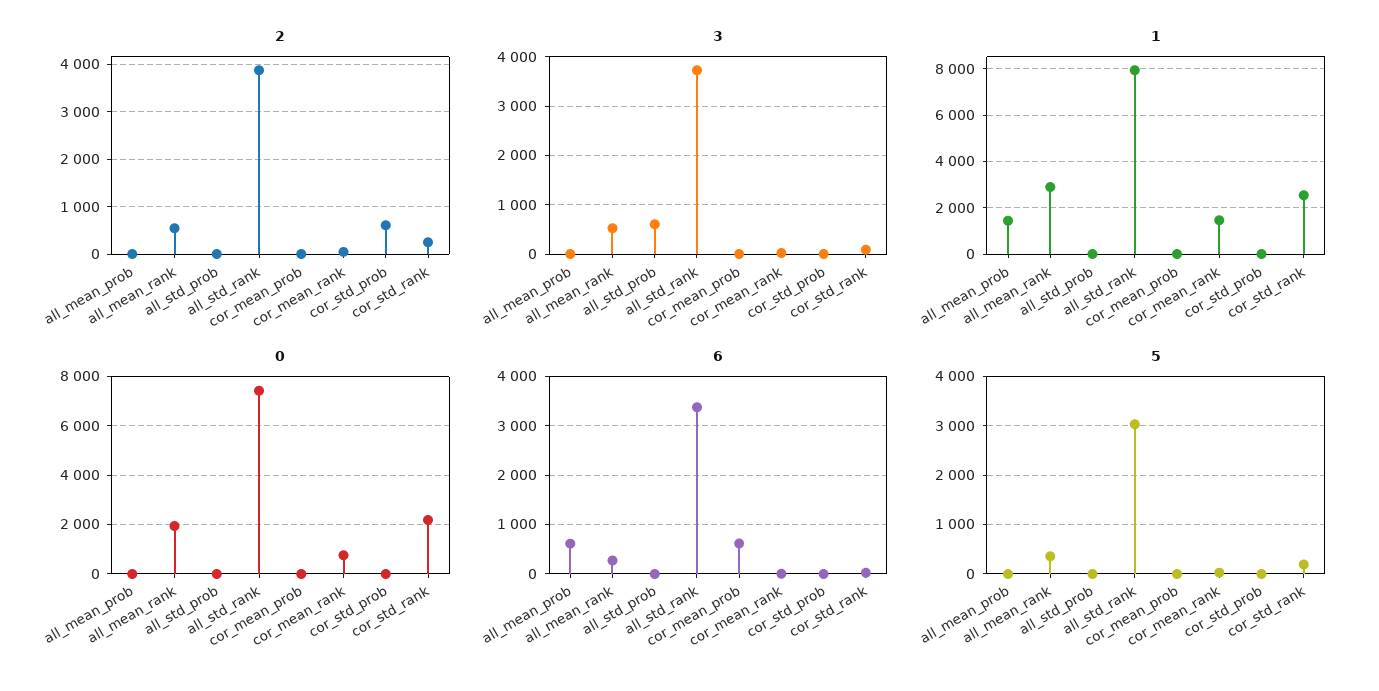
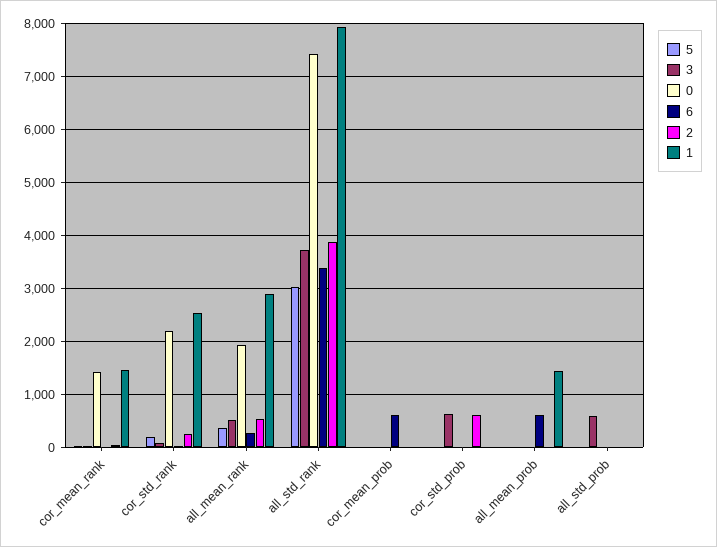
  {
    "2": {
      "all_mean_prob": 0,
      "all_mean_rank": 600,
      "all_std_prob": 0,
      "all_std_rank": 3800,
      "cor_mean_prob": 0,
      "cor_mean_rank": 0,
      "cor_std_prob": 600,
      "cor_std_rank": 200
    },
    "3": {
      "all_mean_prob": 0,
      "all_mean_rank": 600,
      "all_std_prob": 600,
      "all_std_rank": 3800,
      "cor_mean_prob": 0,
      "cor_mean_rank": 0,
-     "cor_std_prob": 0,
+     "cor_std_prob": 600,
      "cor_std_rank": 0
    },
    "1": {
      "all_mean_prob": 1400,
      "all_mean_rank": 2800,
      "all_std_prob": 0,
      "all_std_rank": 8000,
      "cor_mean_prob": 0,
      "cor_mean_rank": 1400,
      "cor_std_prob": 0,
      "cor_std_rank": 2600
    },
    "0": {
      "all_mean_prob": 0,
      "all_mean_rank": 2000,
      "all_std_prob": 0,
      "all_std_rank": 7400,
      "cor_mean_prob": 0,
-     "cor_mean_rank": 750,
+     "cor_mean_rank": 1400,
      "cor_std_prob": 0,
      "cor_std_rank": 2200
    },
    "6": {
      "all_mean_prob": 600,
      "all_mean_rank": 200,
      "all_std_prob": 0,
      "all_std_rank": 3400,
      "cor_mean_prob": 600,
      "cor_mean_rank": 0,
      "cor_std_prob": 0,
      "cor_std_rank": 0
    },
    "5": {
      "all_mean_prob": 0,
      "all_mean_rank": 400,
      "all_std_prob": 0,
      "all_std_rank": 3000,
      "cor_mean_prob": 0,
      "cor_mean_rank": 0,
      "cor_std_prob": 0,
      "cor_std_rank": 200
    }
  }

